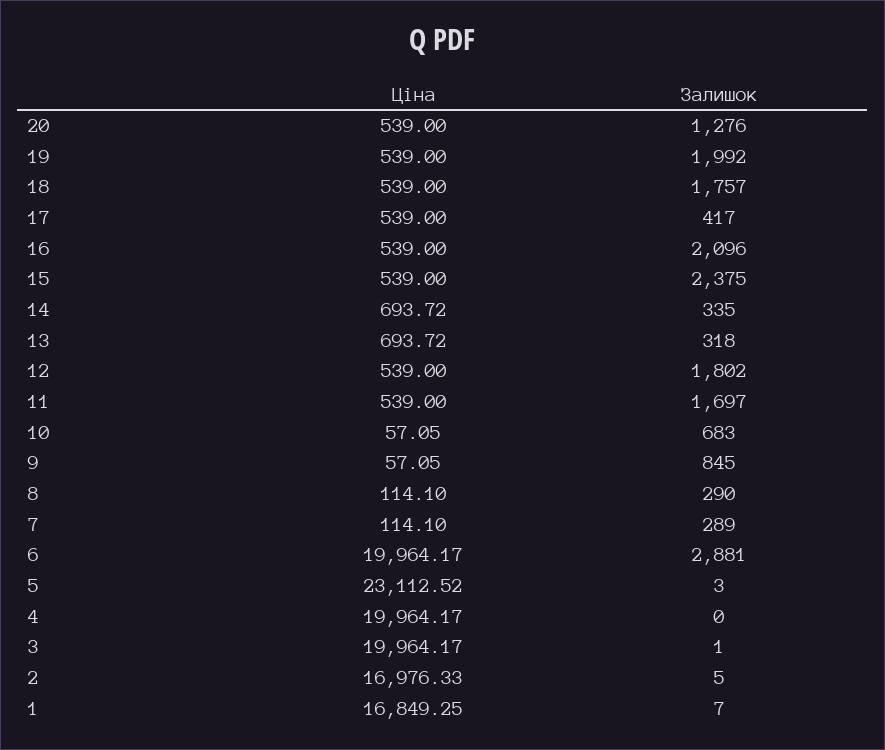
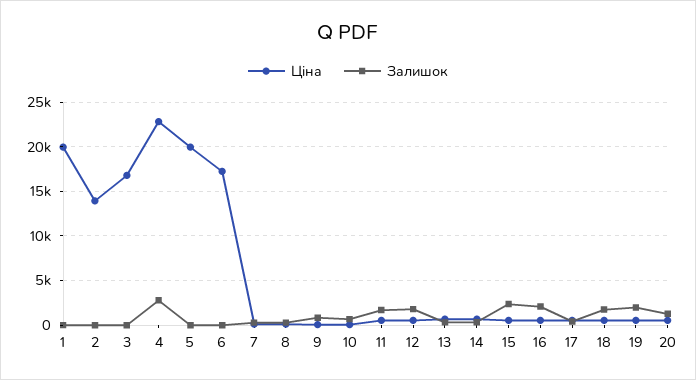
  {
    "Ціна": {
      "20": 539,
      "19": 539,
      "18": 539,
      "17": 539,
      "16": 539,
      "15": 539,
      "14": 693.72,
      "13": 693.72,
      "12": 539,
      "11": 539,
      "10": 57.05,
      "9": 57.05,
      "8": 114.1,
      "7": 114.1,
-     "6": 19964.17,
+     "6": 17000,
-     "5": 23112.52,
+     "5": 20000,
-     "4": 19964.17,
+     "4": 23000,
-     "3": 19964.17,
+     "3": 17000,
-     "2": 16976.33,
+     "2": 14000,
-     "1": 16849.25
+     "1": 20000
    },
    "Залишок": {
      "20": 1276,
      "19": 1992,
      "18": 1757,
      "17": 417,
      "16": 2096,
      "15": 2375,
      "14": 335,
      "13": 318,
      "12": 1802,
      "11": 1697,
      "10": 683,
      "9": 845,
      "8": 290,
      "7": 289,
-     "6": 2881,
+     "6": 0,
      "5": 3,
-     "4": 0,
+     "4": 3000,
      "3": 1,
      "2": 5,
      "1": 7
    }
  }

